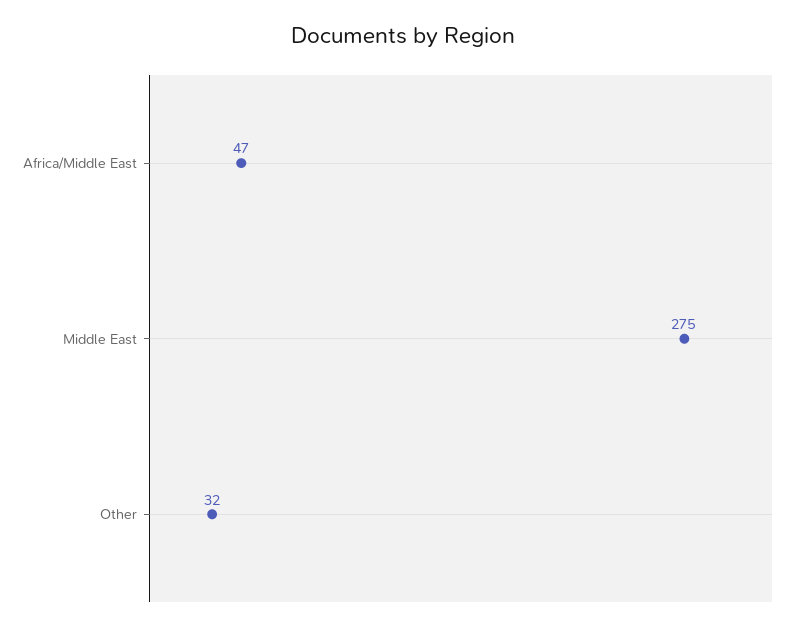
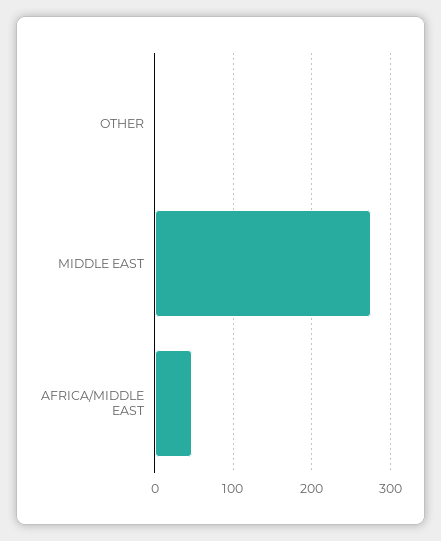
  {
    "Africa/Middle East": 47,
    "Middle East": 275,
-   "Other": 32
+   "Other": 0
  }

